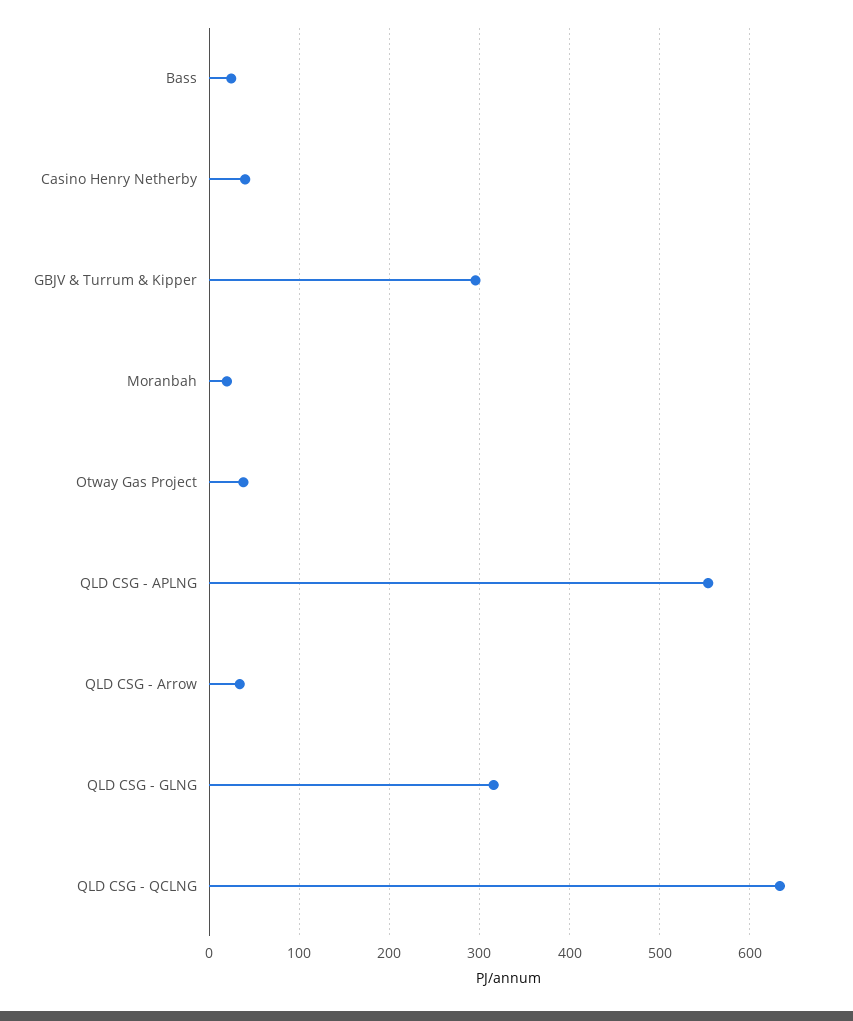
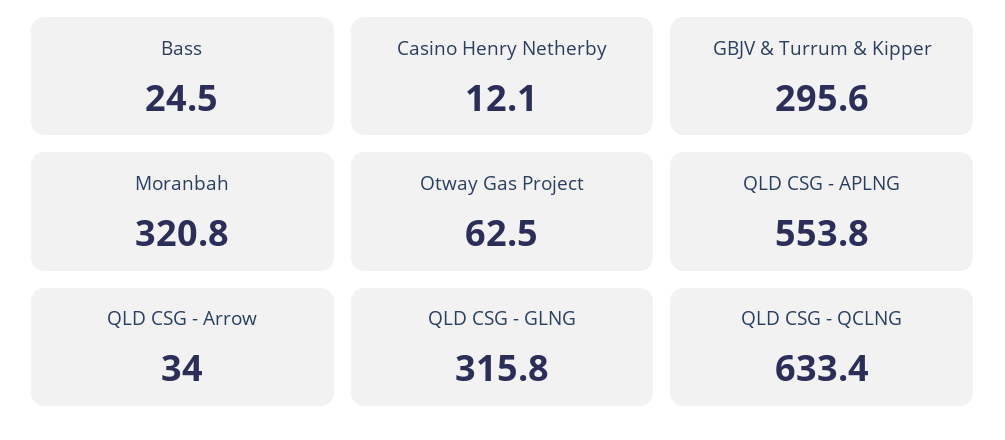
  {
    "Bass": 24.5,
-   "Casino Henry Netherby": 40,
+   "Casino Henry Netherby": 12.1,
    "GBJV & Turrum & Kipper": 295.6,
-   "Moranbah": 20,
+   "Moranbah": 320.8,
-   "Otway Gas Project": 40,
+   "Otway Gas Project": 62.5,
    "QLD CSG - APLNG": 553.8,
    "QLD CSG - Arrow": 34,
    "QLD CSG - GLNG": 315.8,
    "QLD CSG - QCLNG": 633.4
  }

